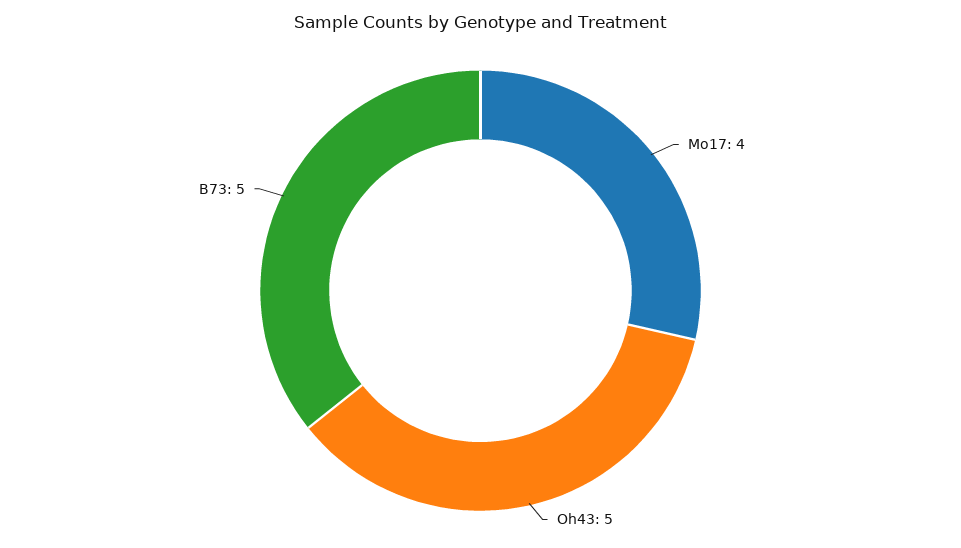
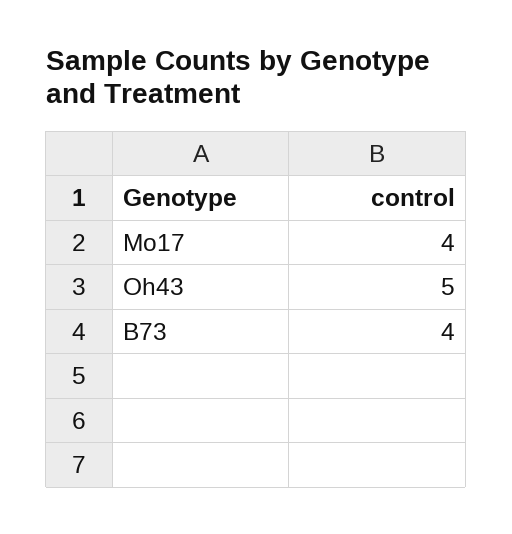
  {
    "Mo17": 4,
    "Oh43": 5,
-   "B73": 5
+   "B73": 4
  }

